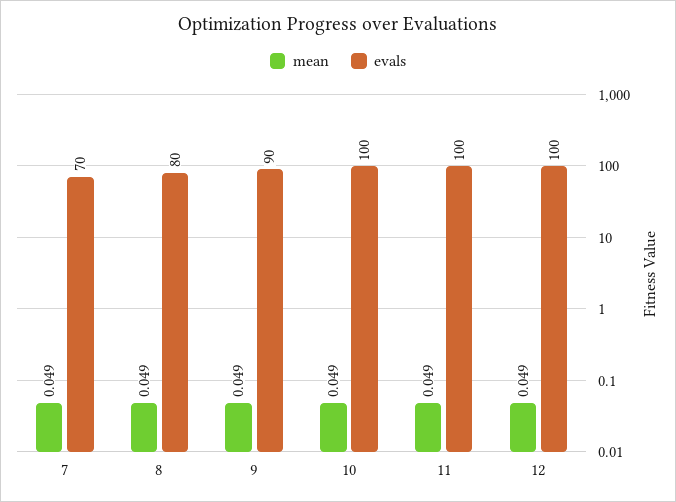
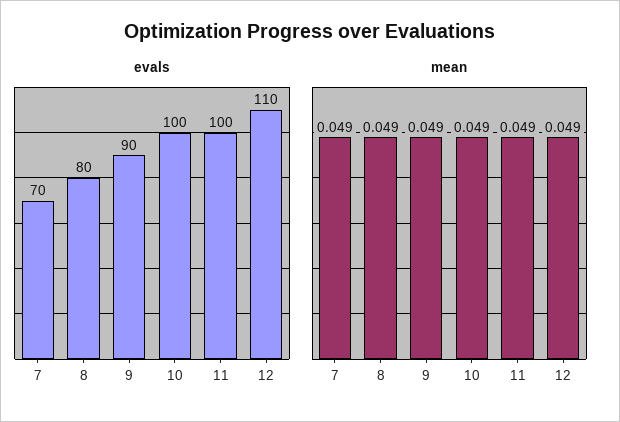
  {
    "mean": {
      "7": 0.049,
      "8": 0.049,
      "9": 0.049,
      "10": 0.049,
      "11": 0.049,
      "12": 0.049
    },
    "evals": {
      "7": 70,
      "8": 80,
      "9": 90,
      "10": 100,
      "11": 100,
-     "12": 100
+     "12": 110
    }
  }

